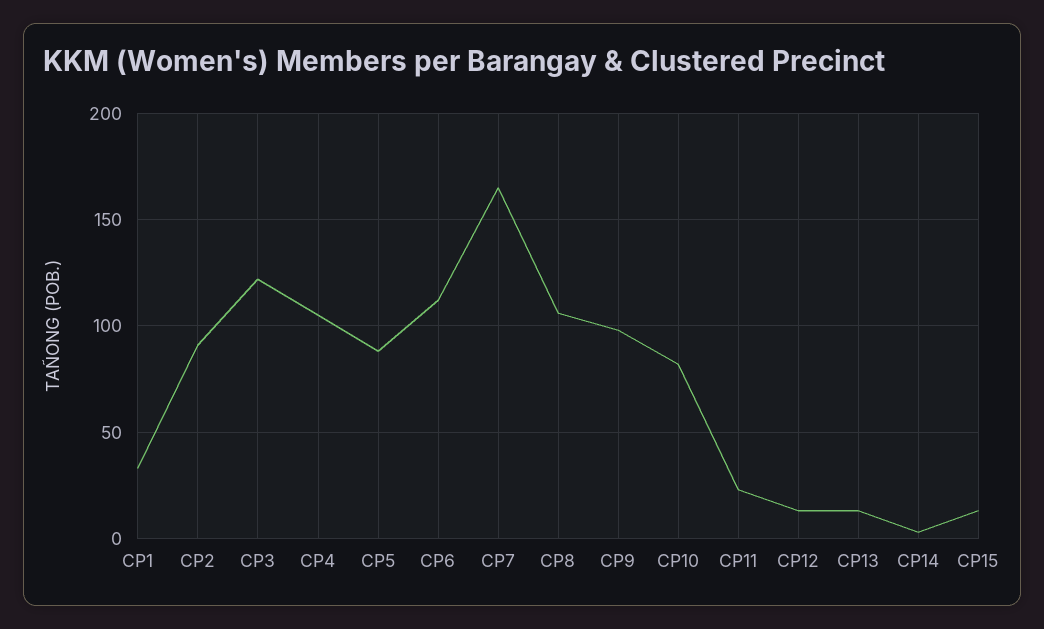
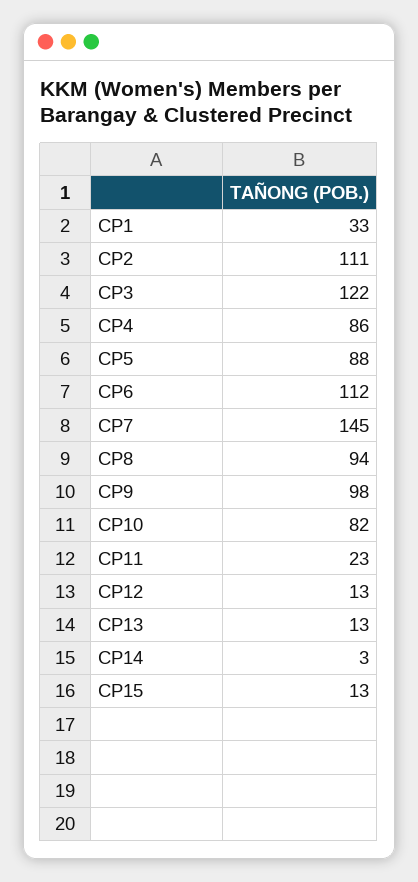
  {
    "CP1": 33,
-   "CP2": 90,
+   "CP2": 111,
    "CP3": 122,
-   "CP4": 105,
+   "CP4": 86,
    "CP5": 88,
    "CP6": 112,
-   "CP7": 165,
+   "CP7": 145,
-   "CP8": 105,
+   "CP8": 94,
    "CP9": 98,
    "CP10": 82,
    "CP11": 23,
    "CP12": 13,
    "CP13": 13,
    "CP14": 3,
    "CP15": 13
  }

